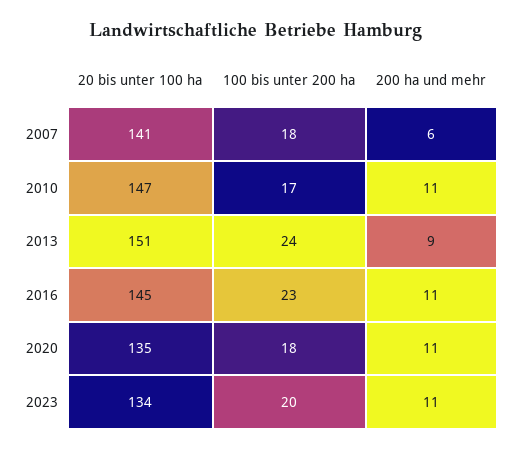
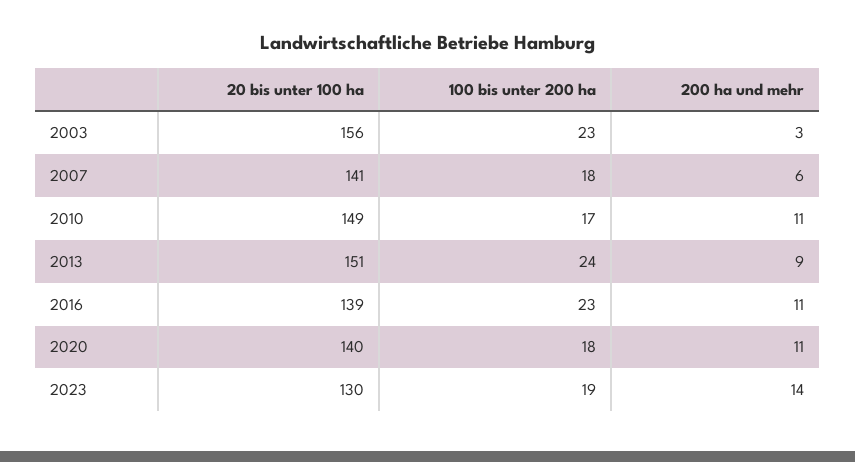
  {
    "20 bis unter 100 ha": {
      "2007": 141,
-     "2010": 147,
+     "2010": 149,
      "2013": 151,
-     "2016": 145,
+     "2016": 139,
-     "2020": 135,
+     "2020": 140,
-     "2023": 134
+     "2023": 130,
+     "2003": 156
    },
    "100 bis unter 200 ha": {
      "2007": 18,
      "2010": 17,
      "2013": 24,
      "2016": 23,
      "2020": 18,
-     "2023": 20
+     "2023": 19,
+     "2003": 23
    },
    "200 ha und mehr": {
      "2007": 6,
      "2010": 11,
      "2013": 9,
      "2016": 11,
      "2020": 11,
-     "2023": 11
+     "2023": 14,
+     "2003": 3
    }
  }

